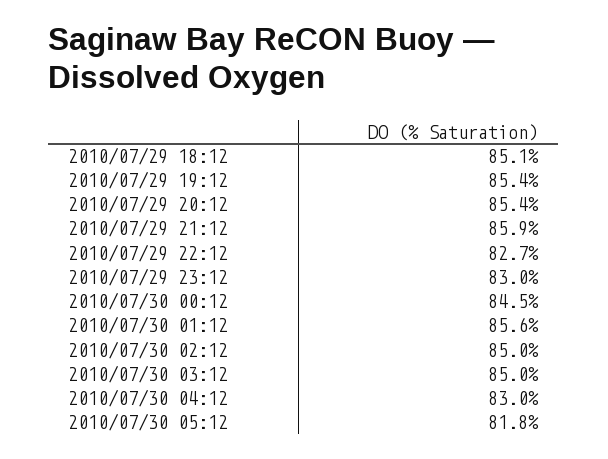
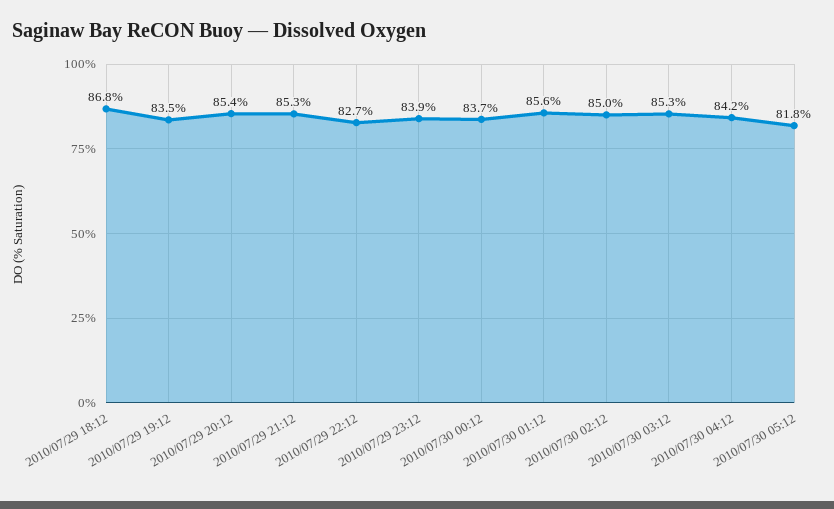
  {
-   "2010/07/29 18:12": 85.1,
+   "2010/07/29 18:12": 86.8,
-   "2010/07/29 19:12": 85.4,
+   "2010/07/29 19:12": 83.5,
    "2010/07/29 20:12": 85.4,
-   "2010/07/29 21:12": 85.9,
+   "2010/07/29 21:12": 85.3,
    "2010/07/29 22:12": 82.7,
-   "2010/07/29 23:12": 83,
+   "2010/07/29 23:12": 83.9,
-   "2010/07/30 00:12": 84.5,
+   "2010/07/30 00:12": 83.7,
    "2010/07/30 01:12": 85.6,
    "2010/07/30 02:12": 85,
-   "2010/07/30 03:12": 85,
+   "2010/07/30 03:12": 85.3,
-   "2010/07/30 04:12": 83,
+   "2010/07/30 04:12": 84.2,
    "2010/07/30 05:12": 81.8
  }

